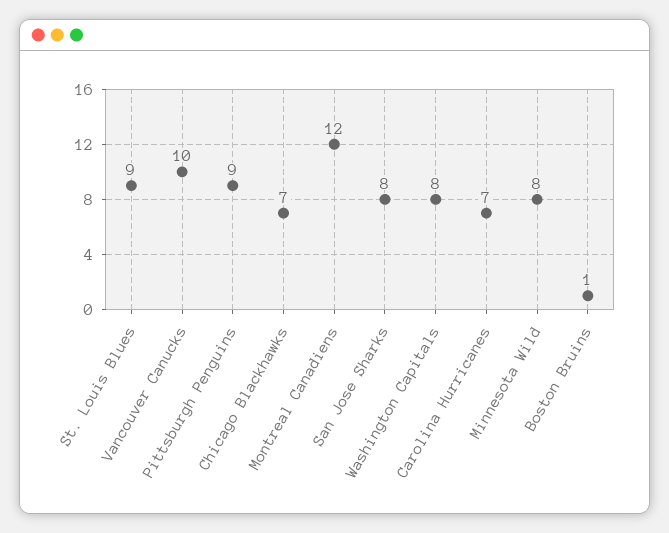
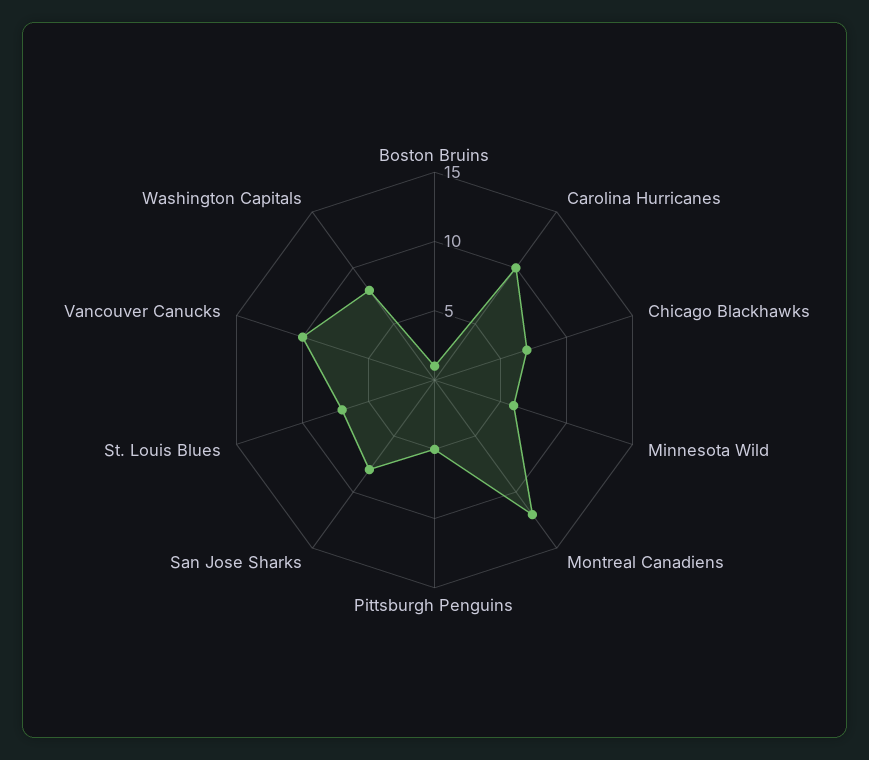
  {
-   "St. Louis Blues": 9,
+   "St. Louis Blues": 7,
    "Vancouver Canucks": 10,
-   "Pittsburgh Penguins": 9,
+   "Pittsburgh Penguins": 5,
    "Chicago Blackhawks": 7,
    "Montreal Canadiens": 12,
    "San Jose Sharks": 8,
    "Washington Capitals": 8,
-   "Carolina Hurricanes": 7,
+   "Carolina Hurricanes": 10,
-   "Minnesota Wild": 8,
+   "Minnesota Wild": 6,
    "Boston Bruins": 1
  }

